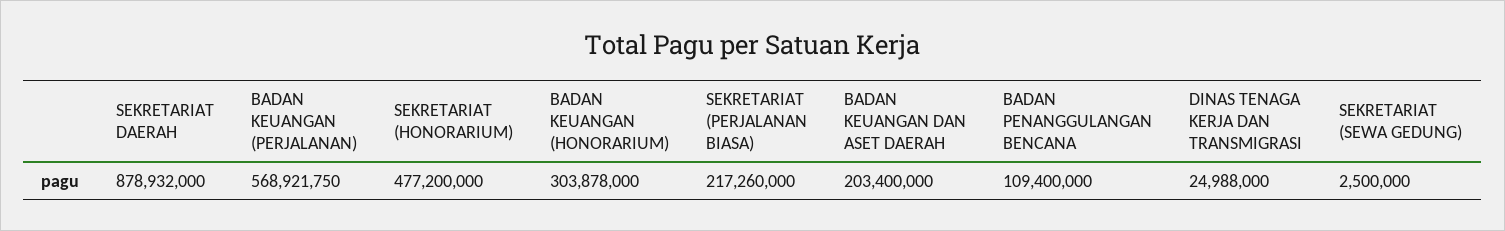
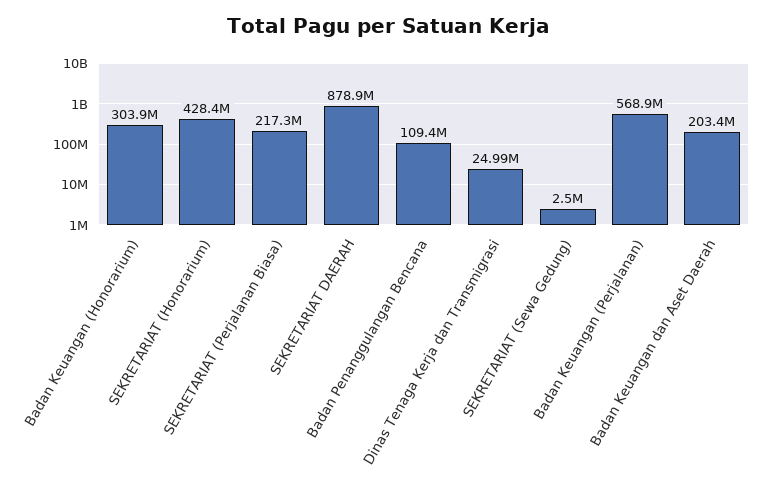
  {
    "SEKRETARIAT DAERAH": 878932000,
    "BADAN KEUANGAN (PERJALANAN)": 568921750,
-   "SEKRETARIAT (HONORARIUM)": 477200000,
+   "SEKRETARIAT (HONORARIUM)": 428400000,
    "BADAN KEUANGAN (HONORARIUM)": 303878000,
    "SEKRETARIAT (PERJALANAN BIASA)": 217260000,
    "BADAN KEUANGAN DAN ASET DAERAH": 203400000,
    "BADAN PENANGGULANGAN BENCANA": 109400000,
    "DINAS TENAGA KERJA DAN TRANSMIGRASI": 24988000,
    "SEKRETARIAT (SEWA GEDUNG)": 2500000
  }

